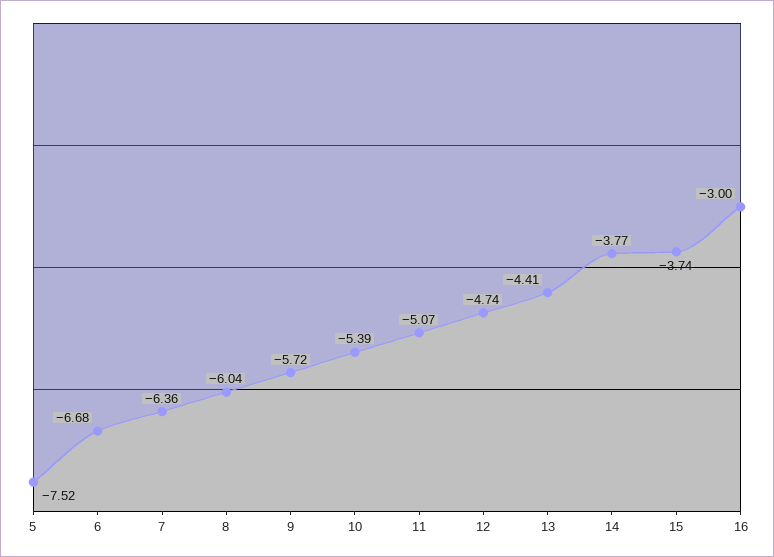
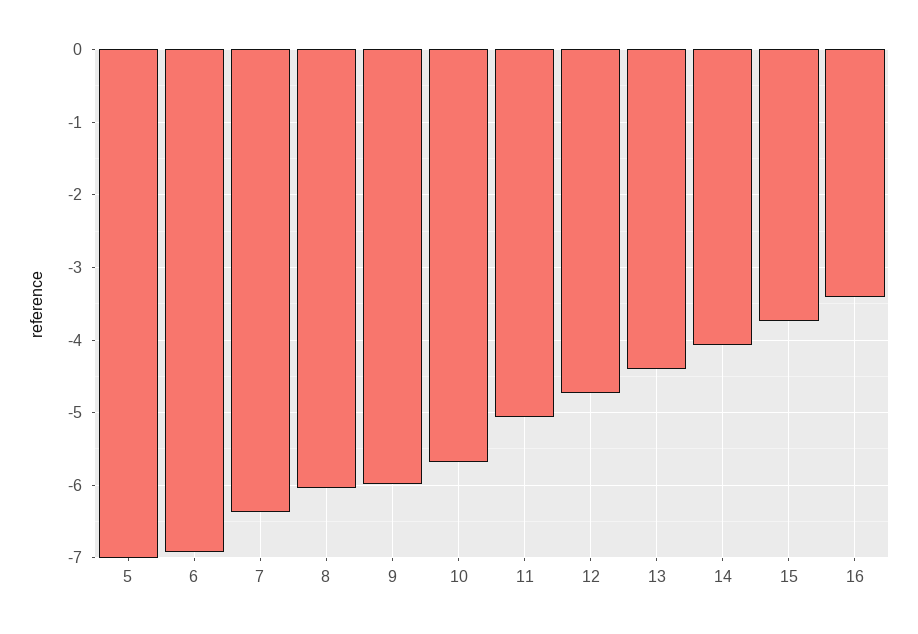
  {
-   "5": -7.52,
+   "5": -7,
-   "6": -6.68,
+   "6": -6.9,
    "7": -6.36,
    "8": -6.04,
-   "9": -5.72,
+   "9": -6,
-   "10": -5.39,
+   "10": -5.7,
    "11": -5.07,
    "12": -4.74,
    "13": -4.41,
-   "14": -3.77,
+   "14": -4.1,
    "15": -3.74,
-   "16": -3
+   "16": -3.4
  }

